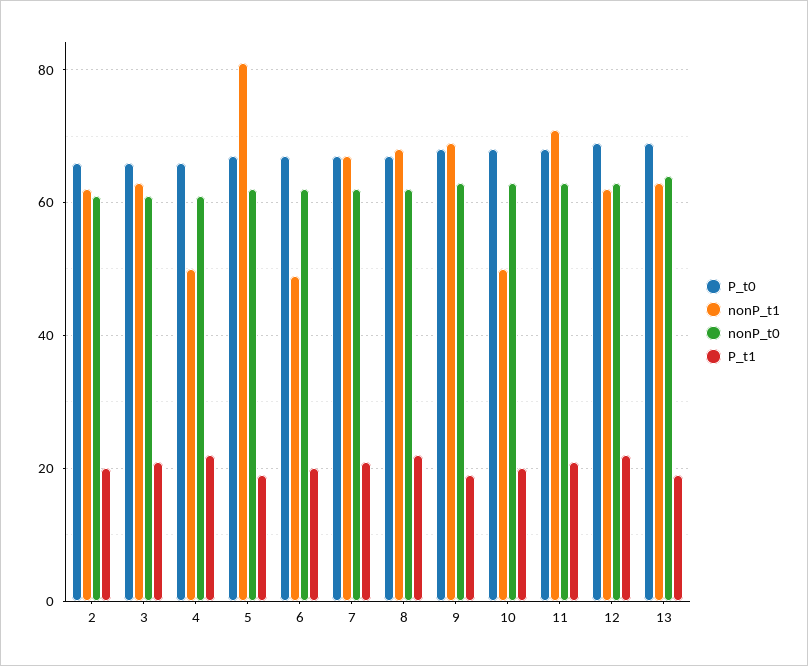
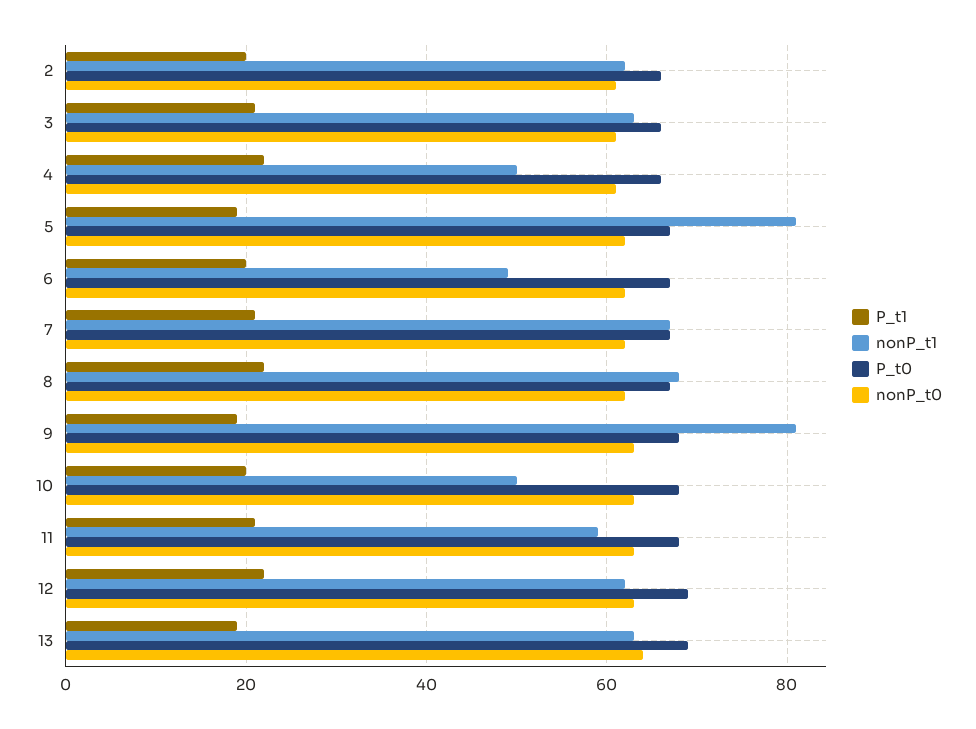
  {
    "P_t0": {
      "2": 65,
      "3": 65,
      "4": 65,
      "5": 65,
      "6": 65,
      "7": 65,
      "8": 65,
      "9": 70,
      "10": 70,
      "11": 70,
      "12": 70,
      "13": 70
    },
    "nonP_t1": {
      "2": 60,
      "3": 65,
      "4": 50,
      "5": 80,
      "6": 50,
      "7": 65,
      "8": 70,
-     "9": 70,
+     "9": 80,
      "10": 50,
-     "11": 70,
+     "11": 60,
      "12": 60,
      "13": 65
    },
    "nonP_t0": {
      "2": 60,
      "3": 60,
      "4": 60,
      "5": 60,
      "6": 60,
      "7": 60,
      "8": 60,
      "9": 65,
      "10": 65,
      "11": 65,
      "12": 65,
      "13": 65
    },
    "P_t1": {
      "2": 20,
      "3": 20,
      "4": 20,
      "5": 20,
      "6": 20,
      "7": 20,
      "8": 20,
      "9": 20,
      "10": 20,
      "11": 20,
      "12": 20,
      "13": 20
    }
  }

